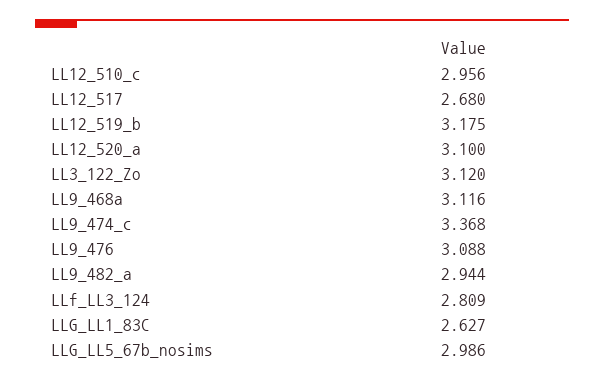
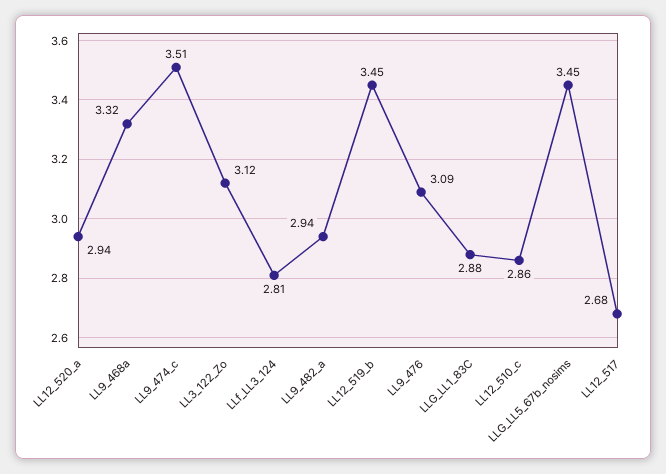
  {
-   "LL12_510_c": 2.956,
+   "LL12_510_c": 2.86,
    "LL12_517": 2.68,
-   "LL12_519_b": 3.175,
+   "LL12_519_b": 3.45,
-   "LL12_520_a": 3.1,
+   "LL12_520_a": 2.94,
    "LL3_122_Zo": 3.12,
-   "LL9_468a": 3.116,
+   "LL9_468a": 3.32,
-   "LL9_474_c": 3.368,
+   "LL9_474_c": 3.51,
    "LL9_476": 3.088,
    "LL9_482_a": 2.944,
    "LLf_LL3_124": 2.809,
-   "LLG_LL1_83C": 2.627,
+   "LLG_LL1_83C": 2.88,
-   "LLG_LL5_67b_nosims": 2.986
+   "LLG_LL5_67b_nosims": 3.45
  }

